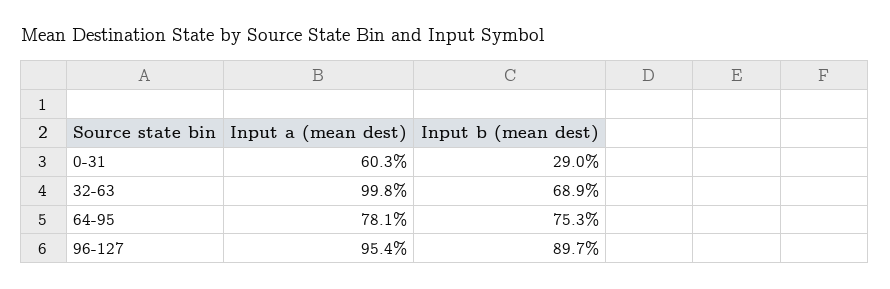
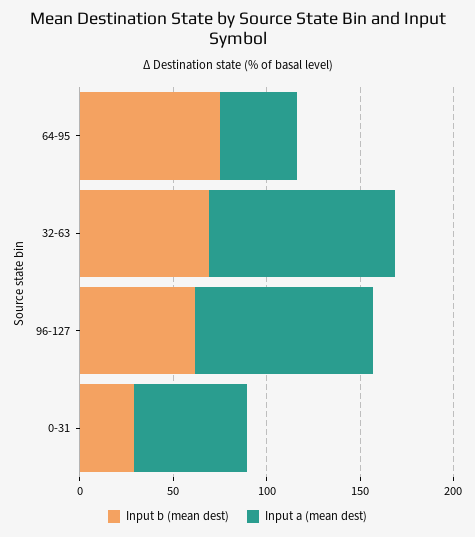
  {
    "Input a (mean dest)": {
      "0-31": 60.3,
      "32-63": 99.8,
-     "64-95": 78.1,
+     "64-95": 40,
      "96-127": 95.4
    },
    "Input b (mean dest)": {
      "0-31": 29,
      "32-63": 68.9,
      "64-95": 75.3,
-     "96-127": 89.7
+     "96-127": 60
    }
  }

